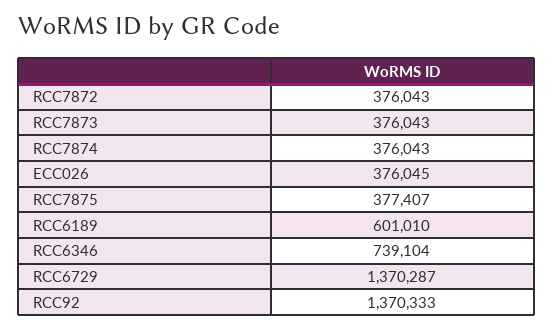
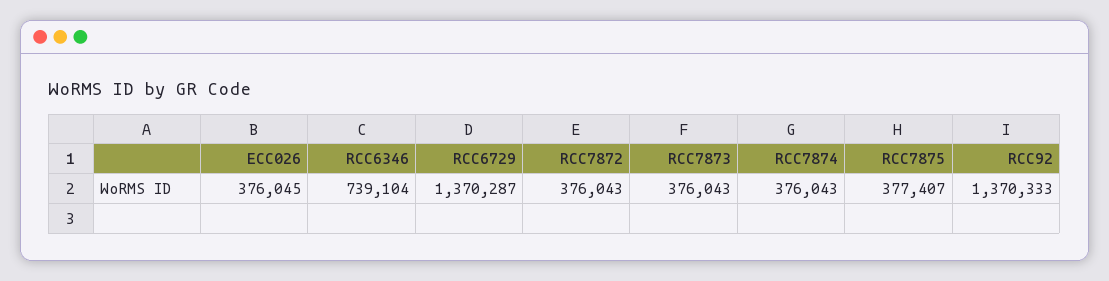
  {
    "RCC7872": 376043,
    "RCC7873": 376043,
    "RCC7874": 376043,
    "ECC026": 376045,
    "RCC7875": 377407,
-   "RCC6189": 601010,
    "RCC6346": 739104,
    "RCC6729": 1370287,
    "RCC92": 1370333
  }

